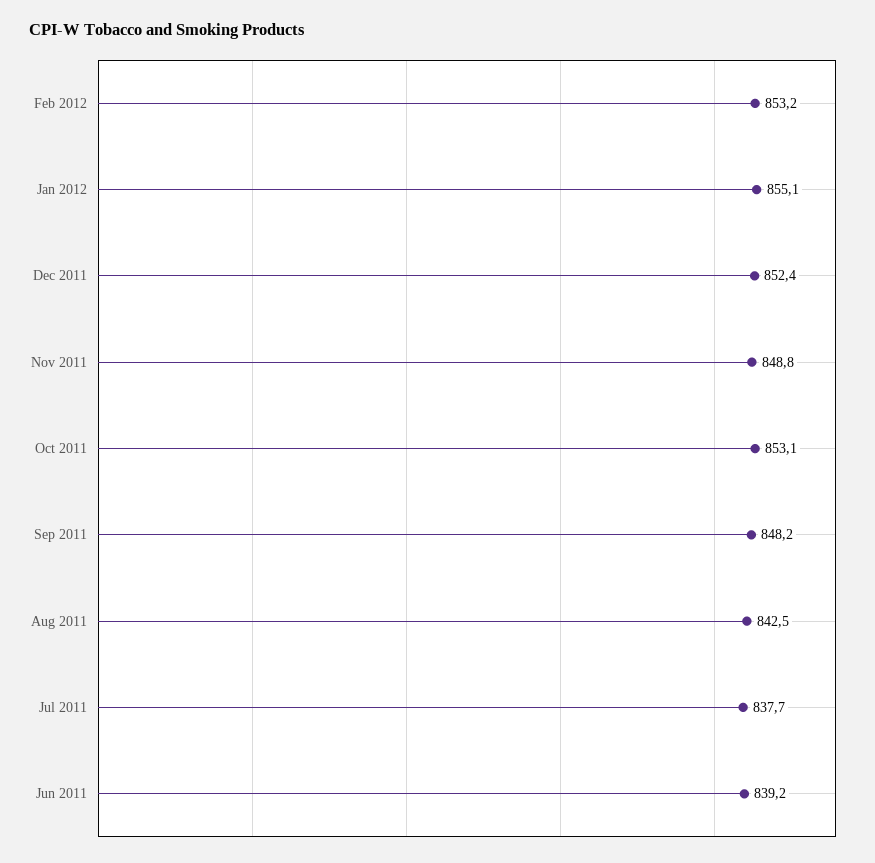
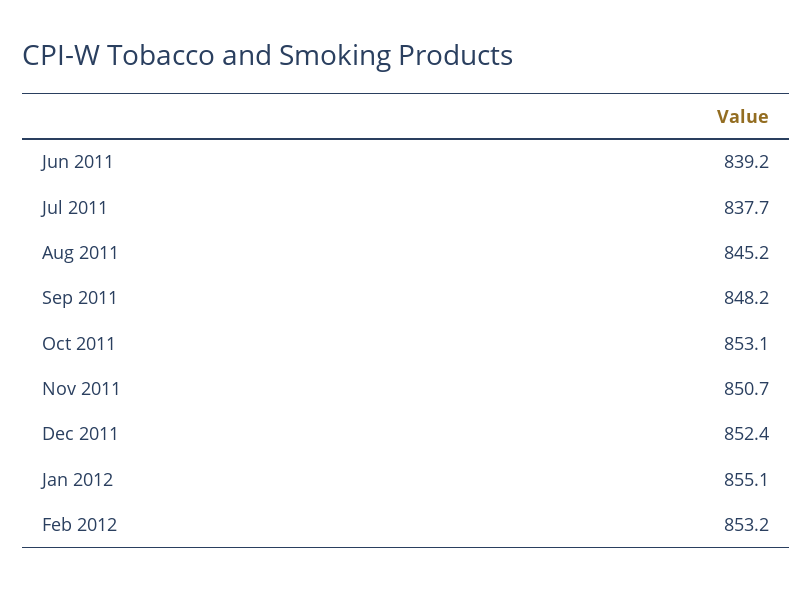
  {
    "Feb 2012": 853.2,
    "Jan 2012": 855.1,
    "Dec 2011": 852.4,
-   "Nov 2011": 848.8,
+   "Nov 2011": 850.7,
    "Oct 2011": 853.1,
    "Sep 2011": 848.2,
-   "Aug 2011": 842.5,
+   "Aug 2011": 845.2,
    "Jul 2011": 837.7,
    "Jun 2011": 839.2
  }

